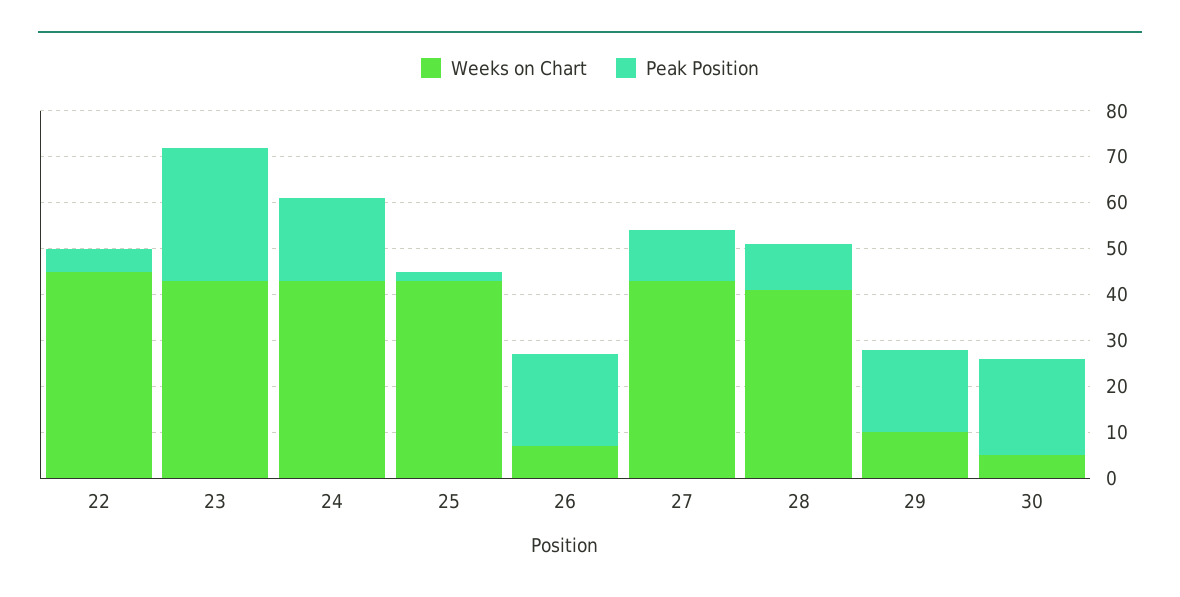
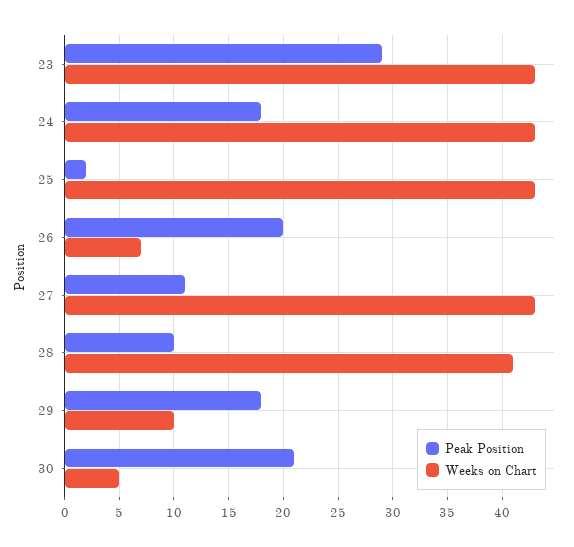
  {
    "Weeks on Chart": {
-     "22": 45,
      "23": 43,
      "24": 43,
      "25": 43,
      "26": 7,
      "27": 43,
      "28": 41,
      "29": 10,
      "30": 5
    },
    "Peak Position": {
-     "22": 5,
      "23": 29,
      "24": 18,
      "25": 2,
      "26": 20,
      "27": 11,
      "28": 10,
      "29": 18,
      "30": 21
    }
  }

